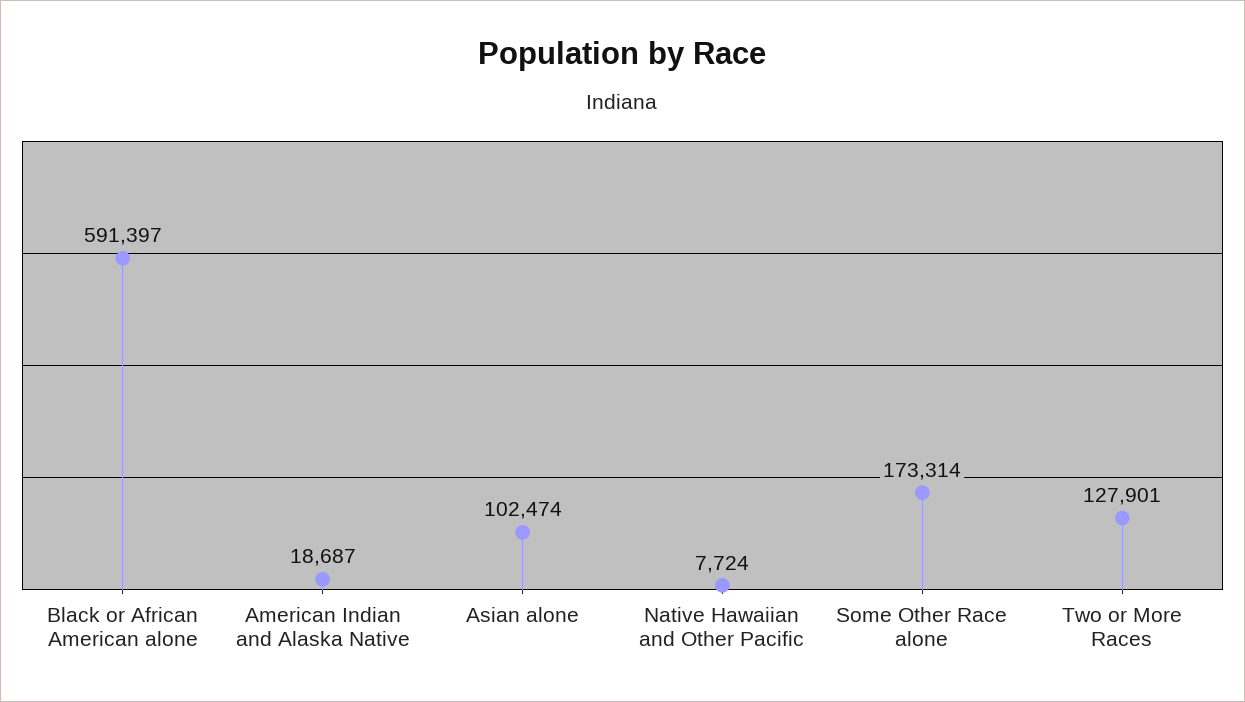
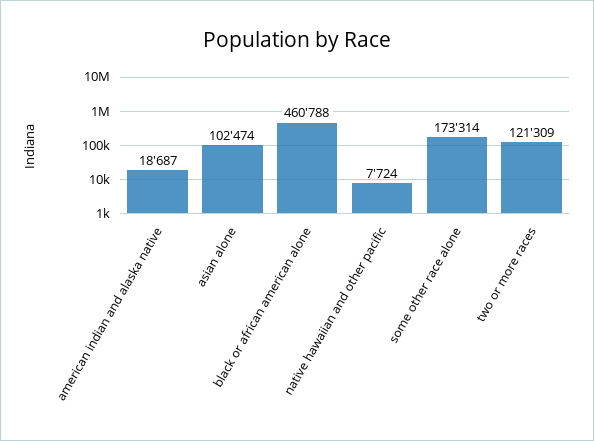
  {
-   "Black or African American alone": 591397,
+   "Black or African American alone": 460788,
    "American Indian and Alaska Native": 18687,
    "Asian alone": 102474,
    "Native Hawaiian and Other Pacific": 7724,
    "Some Other Race alone": 173314,
-   "Two or More Races": 127901
+   "Two or More Races": 121309
  }

